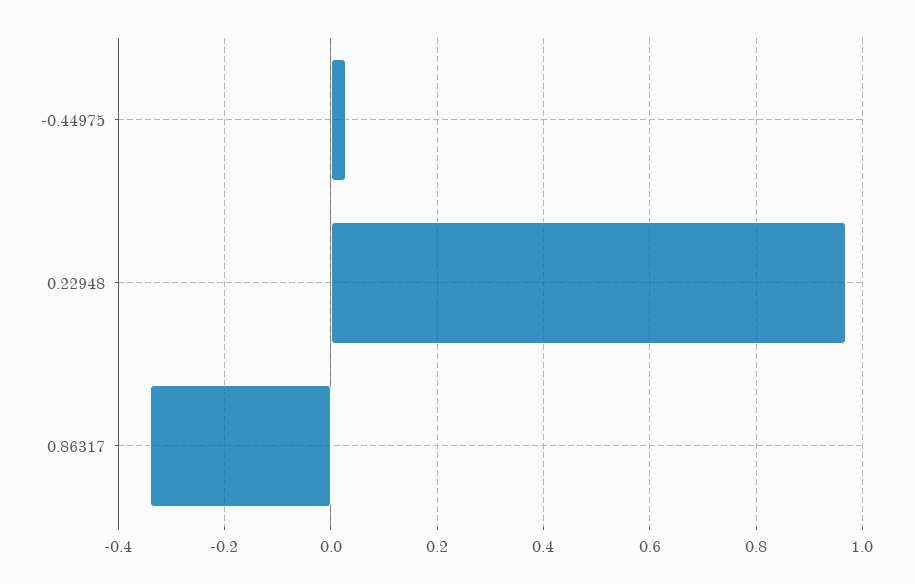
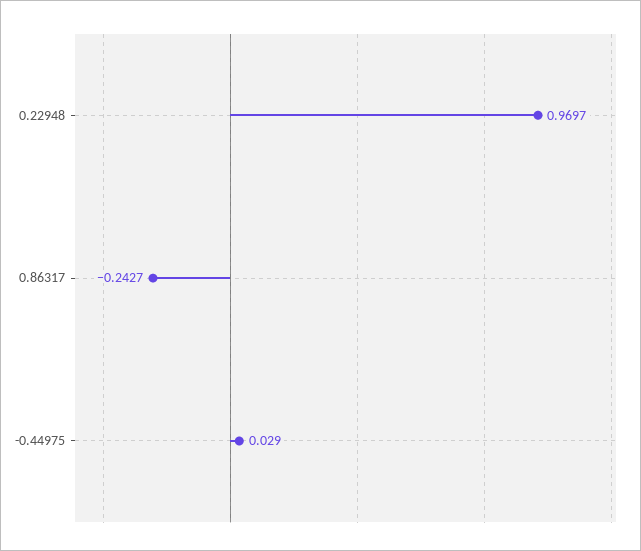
  {
    "-0.44975": 0.029,
    "0.22948": 0.9697,
-   "0.86317": -0.34
+   "0.86317": -0.2427
  }

